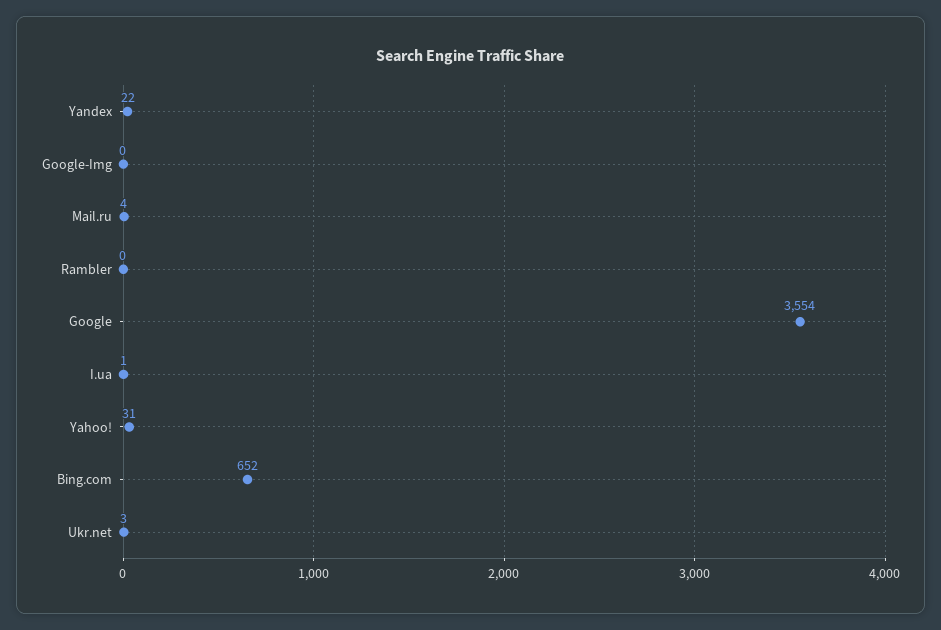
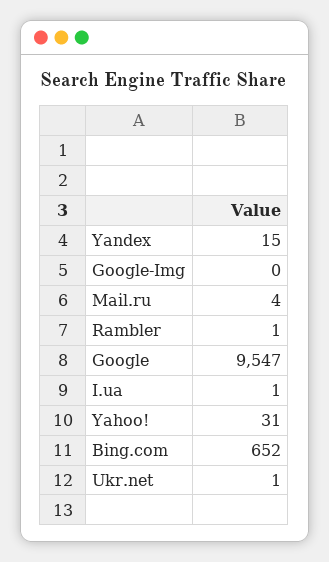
  {
-   "Yandex": 22,
+   "Yandex": 15,
    "Google-Img": 0,
    "Mail.ru": 4,
-   "Rambler": 0,
+   "Rambler": 1,
-   "Google": 3554,
+   "Google": 9547,
    "I.ua": 1,
    "Yahoo!": 31,
    "Bing.com": 652,
-   "Ukr.net": 3
+   "Ukr.net": 1
  }

